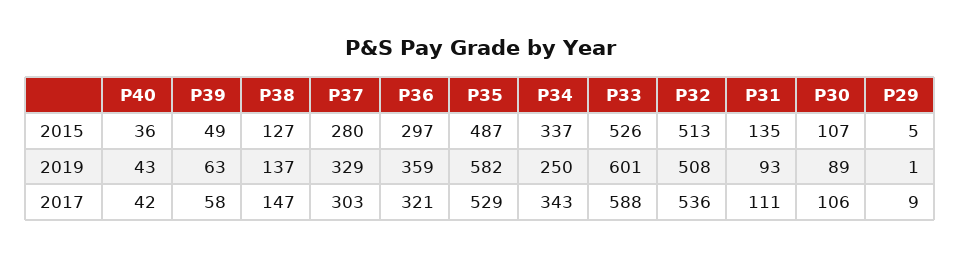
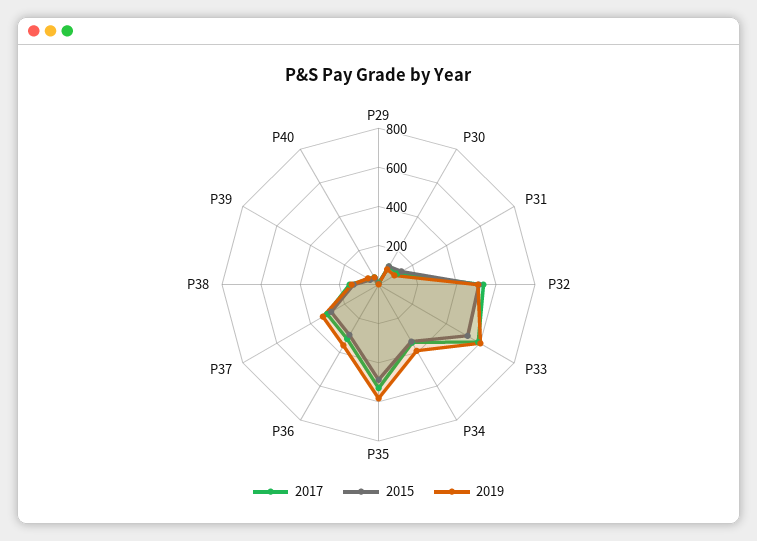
  {
    "2015": {
      "P40": 36,
      "P39": 49,
      "P38": 127,
      "P37": 280,
      "P36": 297,
      "P35": 487,
      "P34": 337,
      "P33": 526,
      "P32": 513,
      "P31": 135,
      "P30": 107,
      "P29": 5
    },
    "2019": {
      "P40": 43,
      "P39": 63,
      "P38": 137,
      "P37": 329,
      "P36": 359,
      "P35": 582,
-     "P34": 250,
+     "P34": 400,
      "P33": 601,
      "P32": 508,
      "P31": 93,
      "P30": 89,
      "P29": 1
    },
    "2017": {
      "P40": 42,
      "P39": 58,
      "P38": 147,
      "P37": 303,
      "P36": 321,
      "P35": 529,
      "P34": 343,
      "P33": 588,
      "P32": 536,
      "P31": 111,
      "P30": 106,
      "P29": 9
    }
  }

